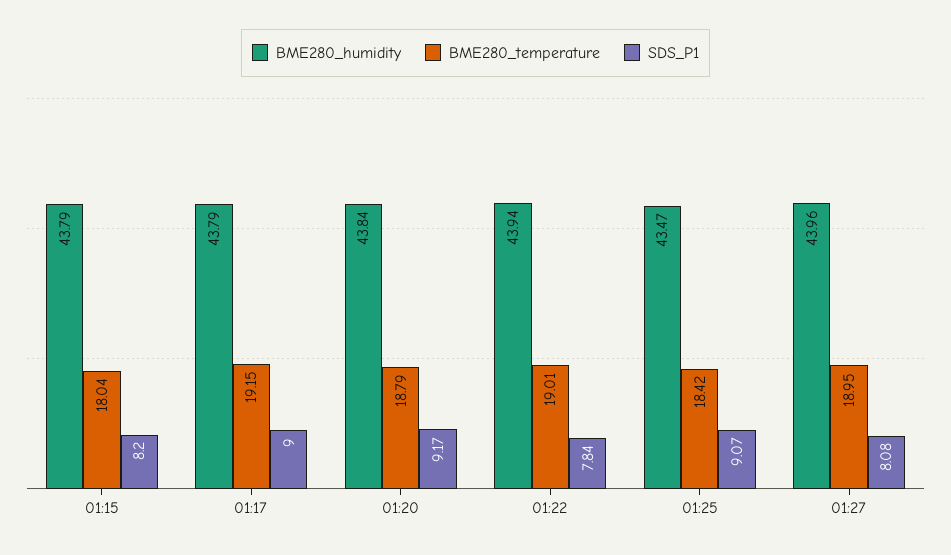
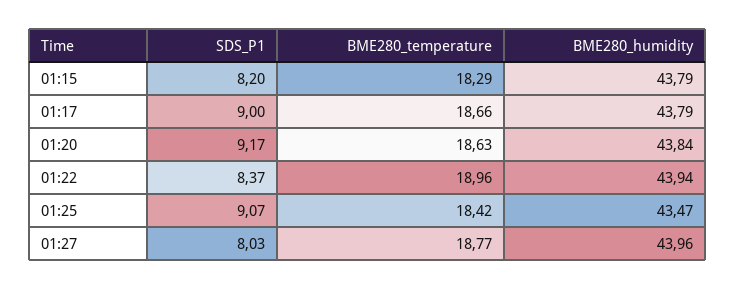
  {
    "BME280_humidity": {
      "01:15": 43.79,
      "01:17": 43.79,
      "01:20": 43.84,
      "01:22": 43.94,
      "01:25": 43.47,
      "01:27": 43.96
    },
    "BME280_temperature": {
-     "01:15": 18.04,
+     "01:15": 18.29,
-     "01:17": 19.15,
+     "01:17": 18.66,
-     "01:20": 18.79,
+     "01:20": 18.63,
-     "01:22": 19.01,
+     "01:22": 18.96,
      "01:25": 18.42,
-     "01:27": 18.95
+     "01:27": 18.77
    },
    "SDS_P1": {
      "01:15": 8.2,
      "01:17": 9,
      "01:20": 9.17,
-     "01:22": 7.84,
+     "01:22": 8.37,
      "01:25": 9.07,
-     "01:27": 8.08
+     "01:27": 8.03
    }
  }

